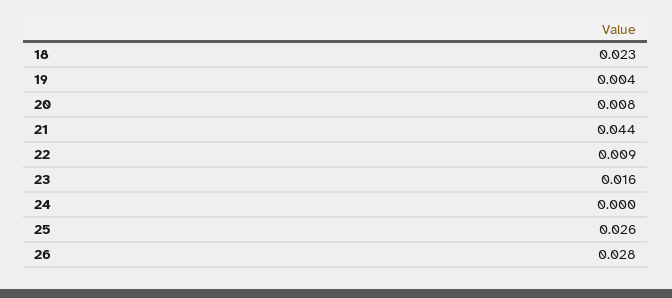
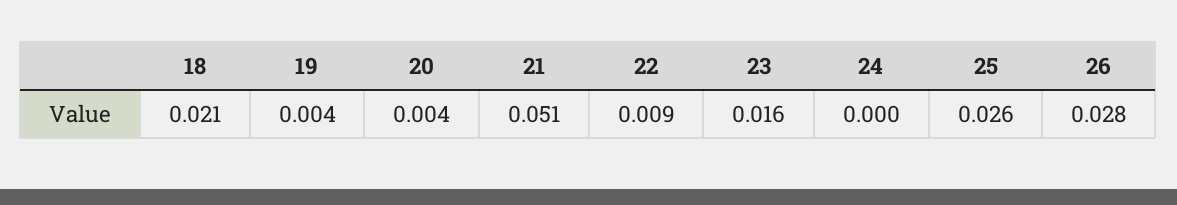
  {
-   "18": 0.023,
+   "18": 0.021,
    "19": 0.004,
-   "20": 0.008,
+   "20": 0.004,
-   "21": 0.044,
+   "21": 0.051,
    "22": 0.009,
    "23": 0.016,
    "24": 0,
    "25": 0.026,
    "26": 0.028
  }

